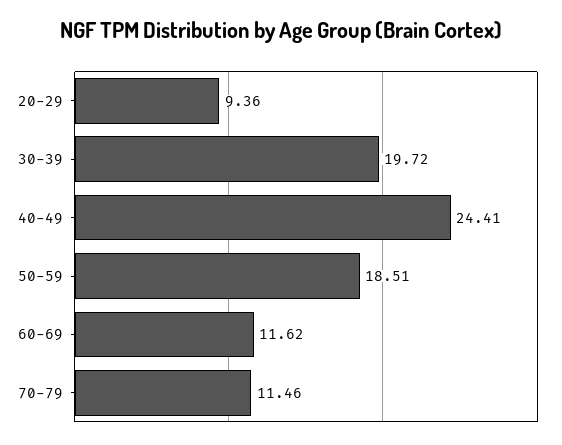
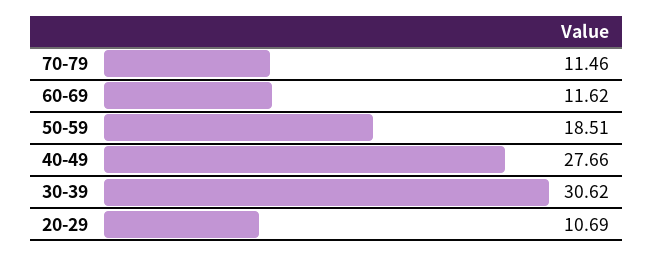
  {
-   "20-29": 9.36,
+   "20-29": 10.69,
-   "30-39": 19.72,
+   "30-39": 30.62,
-   "40-49": 24.41,
+   "40-49": 27.66,
    "50-59": 18.51,
    "60-69": 11.62,
    "70-79": 11.46
  }

